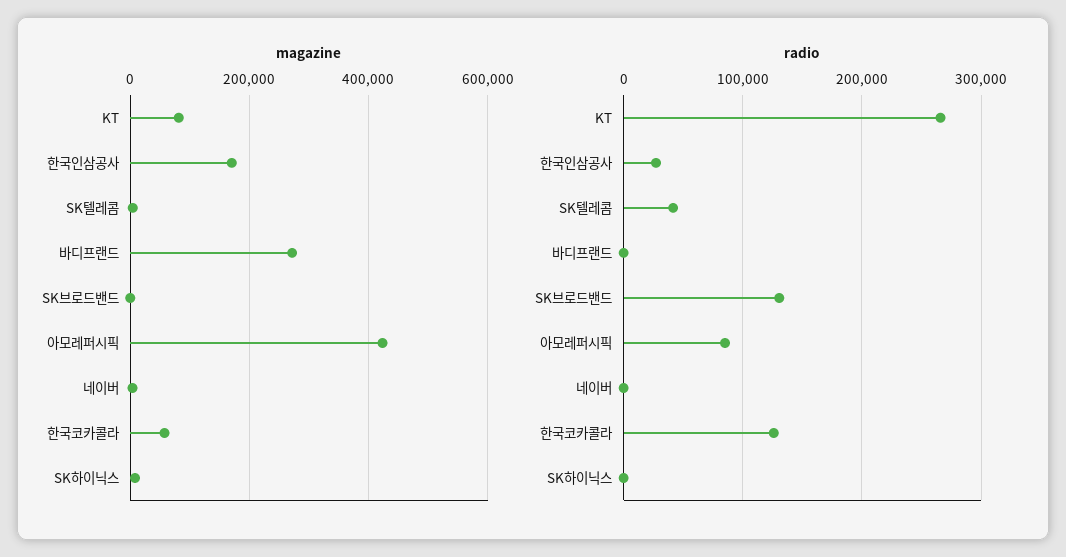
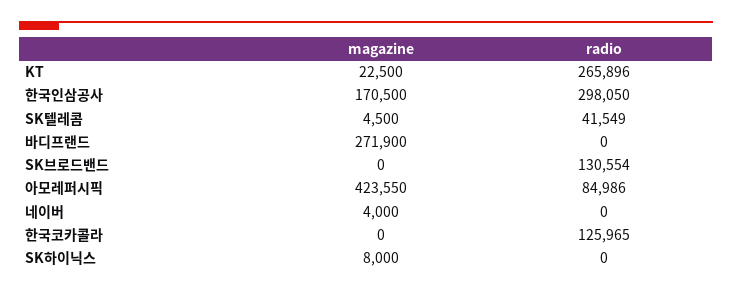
  {
    "magazine": {
-     "KT": 80000,
+     "KT": 22500,
      "한국인삼공사": 170500,
      "SK텔레콤": 4500,
      "바디프랜드": 271900,
      "SK브로드밴드": 0,
      "아모레퍼시픽": 423550,
      "네이버": 4000,
-     "한국코카콜라": 60000,
+     "한국코카콜라": 0,
      "SK하이닉스": 8000
    },
    "radio": {
      "KT": 265896,
-     "한국인삼공사": 30000,
+     "한국인삼공사": 298050,
      "SK텔레콤": 41549,
      "바디프랜드": 0,
      "SK브로드밴드": 130554,
      "아모레퍼시픽": 84986,
      "네이버": 0,
      "한국코카콜라": 125965,
      "SK하이닉스": 0
    }
  }

